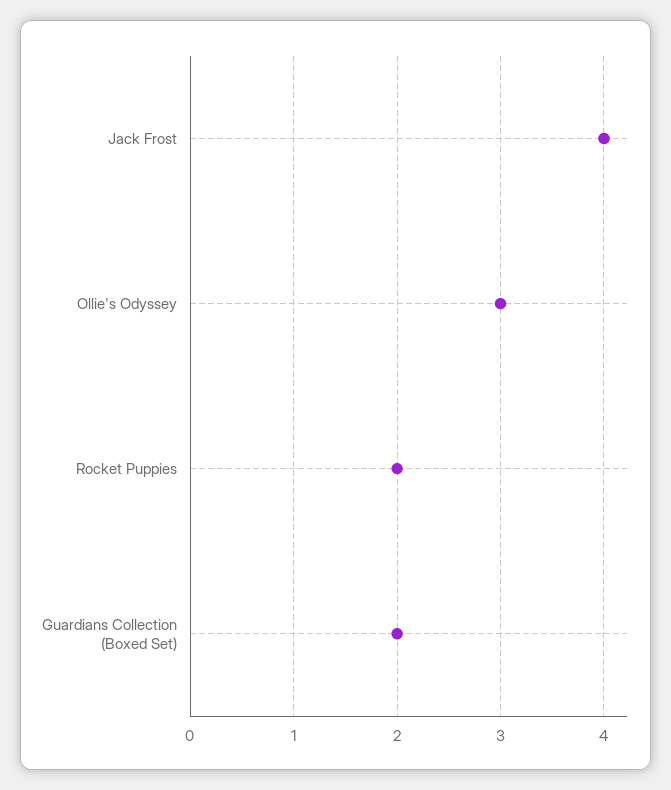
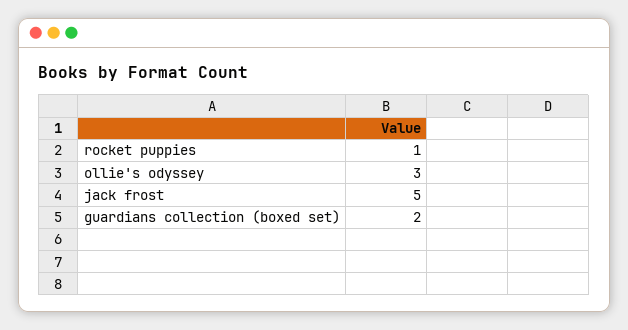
  {
-   "Jack Frost": 4,
+   "Jack Frost": 5,
    "Ollie's Odyssey": 3,
-   "Rocket Puppies": 2,
+   "Rocket Puppies": 1,
    "Guardians Collection (Boxed Set)": 2
  }

